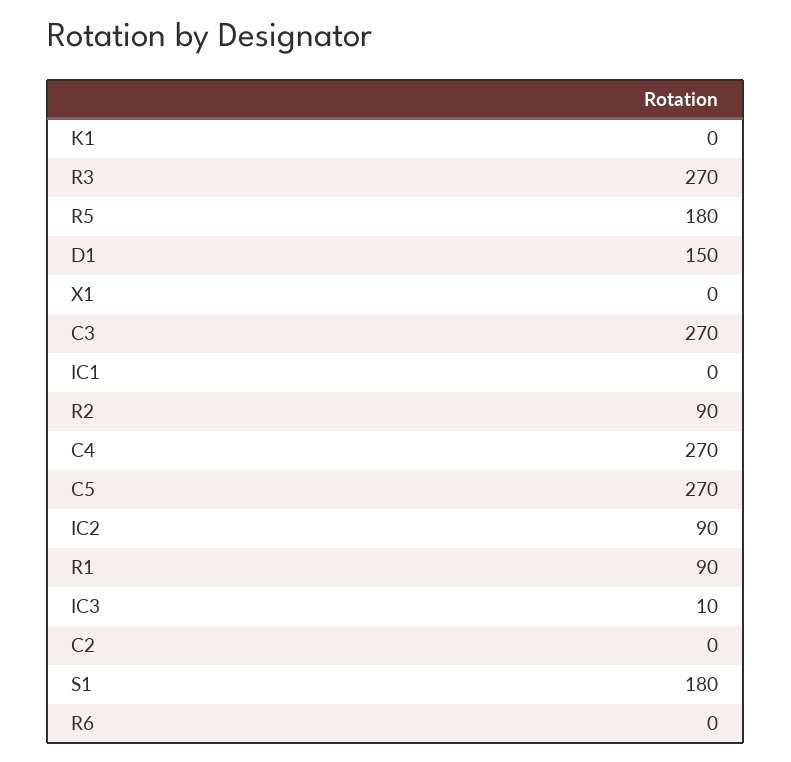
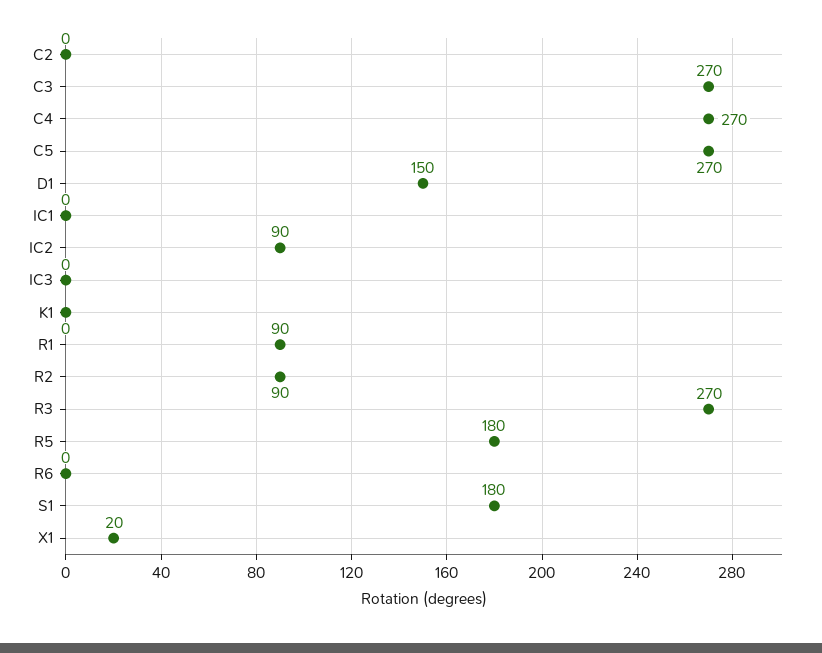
  {
    "K1": 0,
    "R3": 270,
    "R5": 180,
    "D1": 150,
-   "X1": 0,
+   "X1": 20,
    "C3": 270,
    "IC1": 0,
    "R2": 90,
    "C4": 270,
    "C5": 270,
    "IC2": 90,
    "R1": 90,
-   "IC3": 10,
+   "IC3": 0,
    "C2": 0,
    "S1": 180,
    "R6": 0
  }

